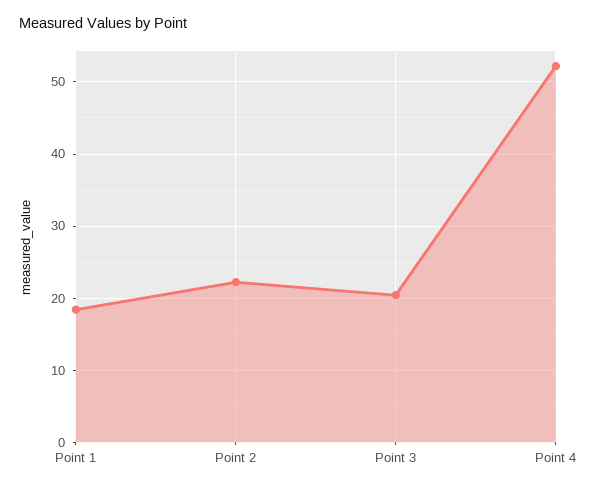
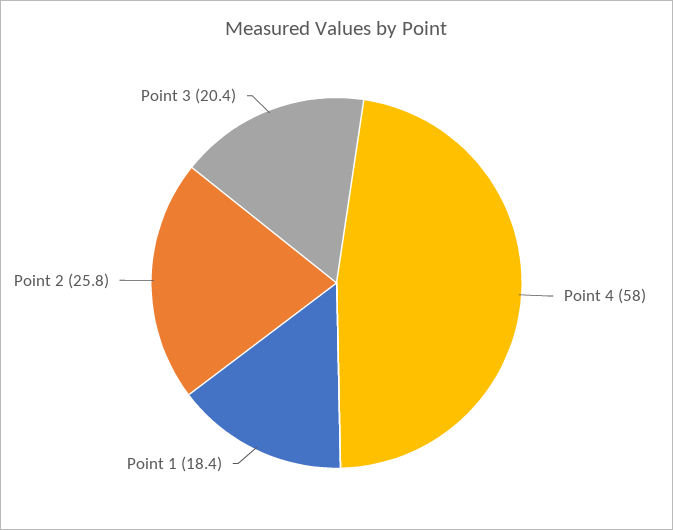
  {
    "Point 1": 18.4,
-   "Point 2": 22,
+   "Point 2": 25.8,
    "Point 3": 20.4,
-   "Point 4": 52
+   "Point 4": 58
  }

